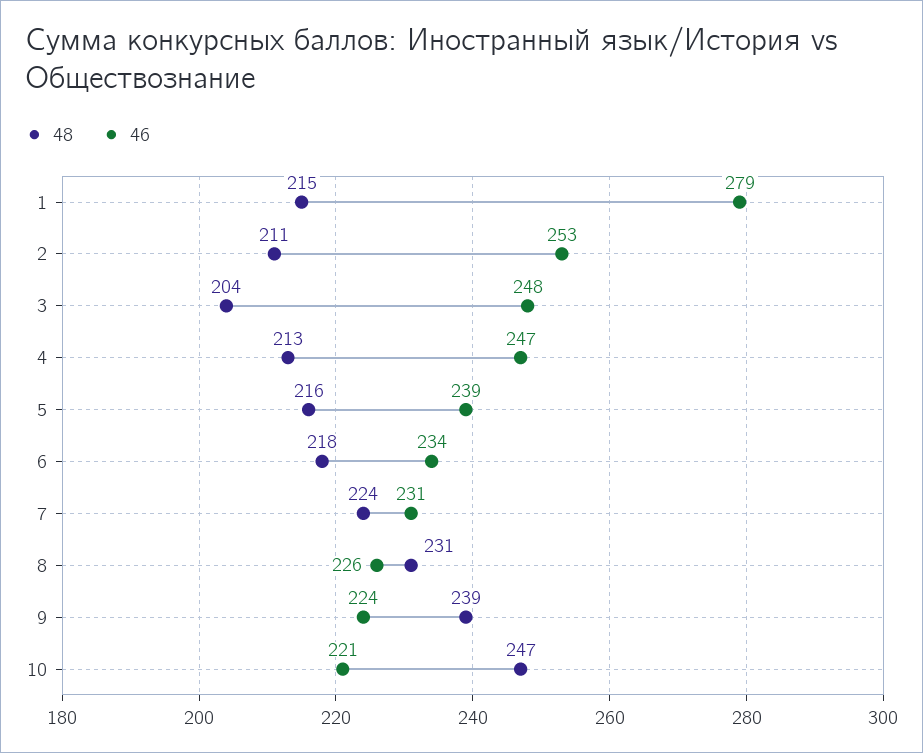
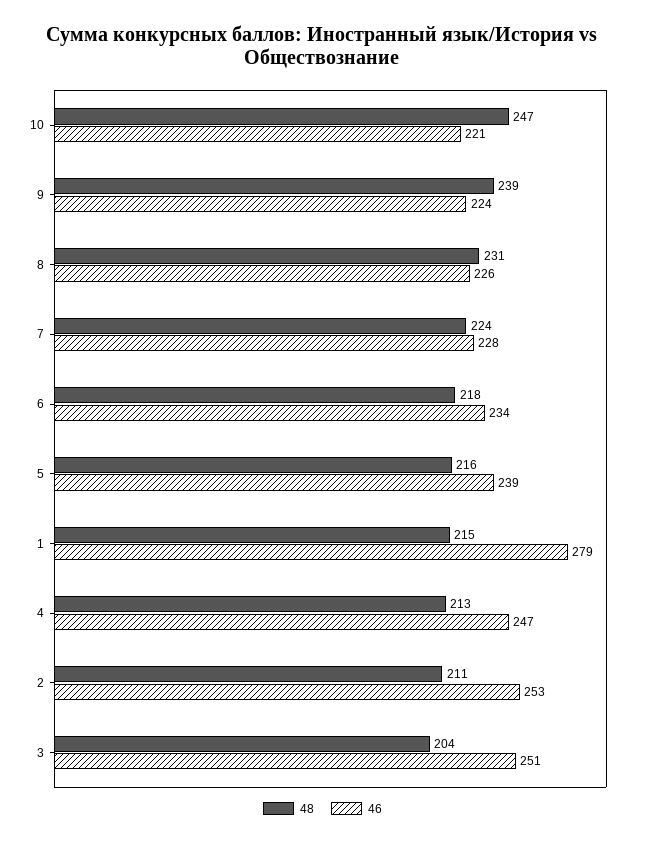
  {
    "48": {
      "1": 215,
      "2": 211,
      "3": 204,
      "4": 213,
      "5": 216,
      "6": 218,
      "7": 224,
      "8": 231,
      "9": 239,
      "10": 247
    },
    "46": {
      "1": 279,
      "2": 253,
-     "3": 248,
+     "3": 251,
      "4": 247,
      "5": 239,
      "6": 234,
-     "7": 231,
+     "7": 228,
      "8": 226,
      "9": 224,
      "10": 221
    }
  }

